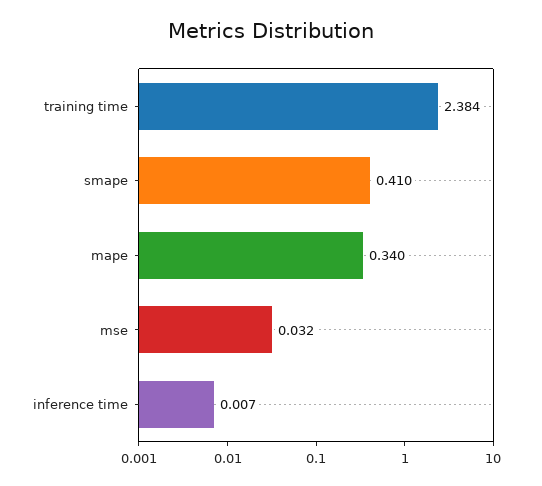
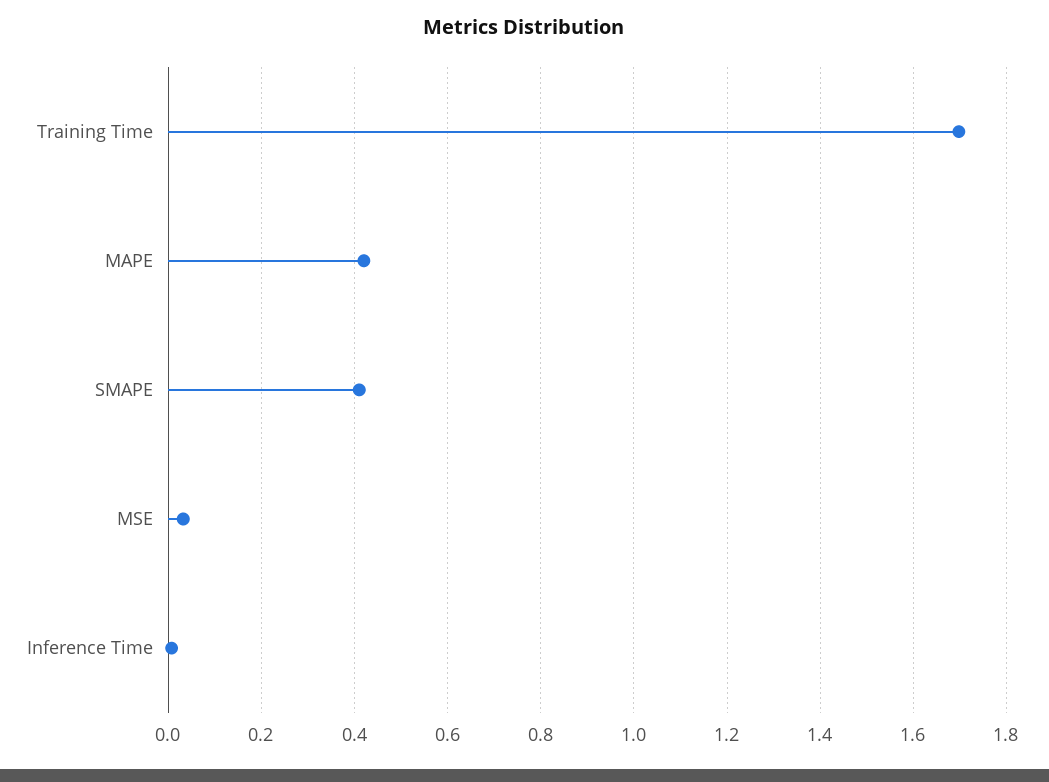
  {
-   "training time": 2.384,
+   "training time": 1.7,
    "smape": 0.41,
-   "mape": 0.34,
+   "mape": 0.42,
    "mse": 0.032,
    "inference time": 0.007
  }

